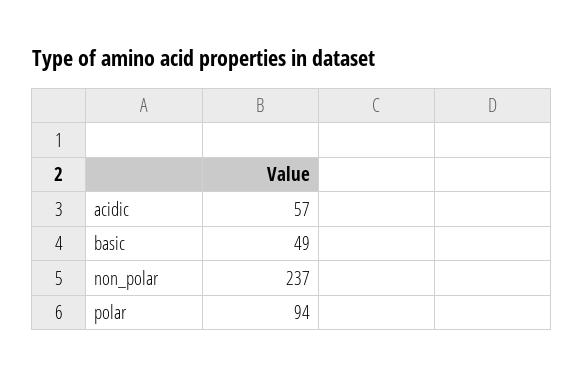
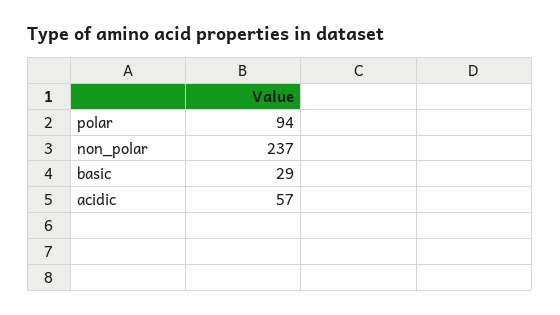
  {
    "acidic": 57,
-   "basic": 49,
+   "basic": 29,
    "non_polar": 237,
    "polar": 94
  }

